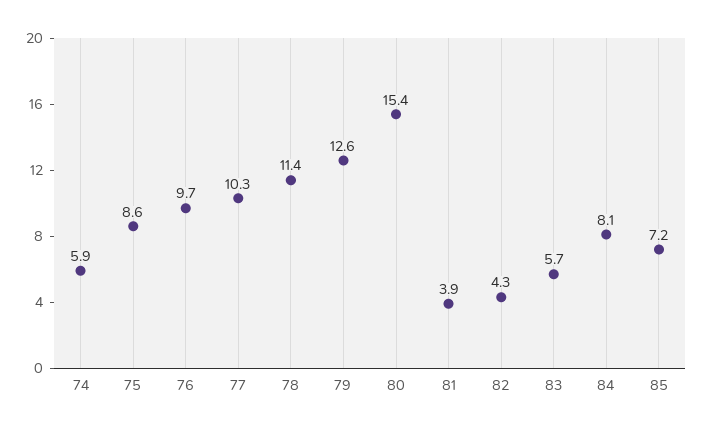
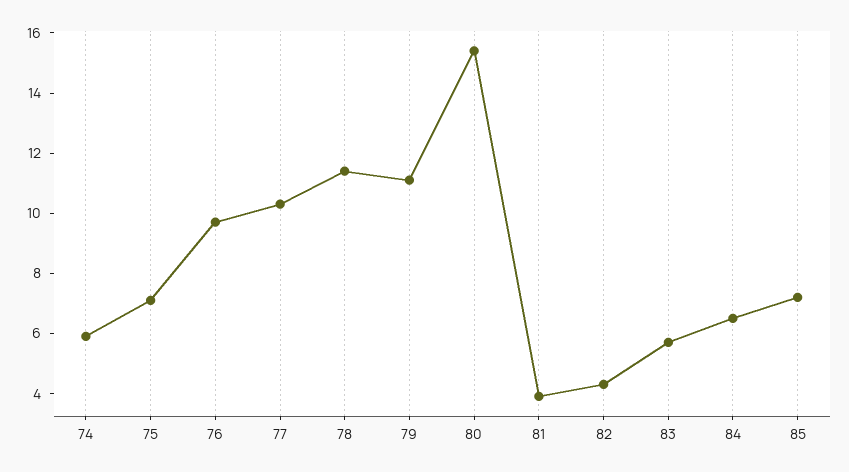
  {
    "74": 5.9,
-   "75": 8.6,
+   "75": 7,
    "76": 9.7,
    "77": 10.3,
    "78": 11.4,
-   "79": 12.6,
+   "79": 11,
    "80": 15.4,
    "81": 3.9,
    "82": 4.3,
    "83": 5.7,
-   "84": 8.1,
+   "84": 6.5,
    "85": 7.2
  }

